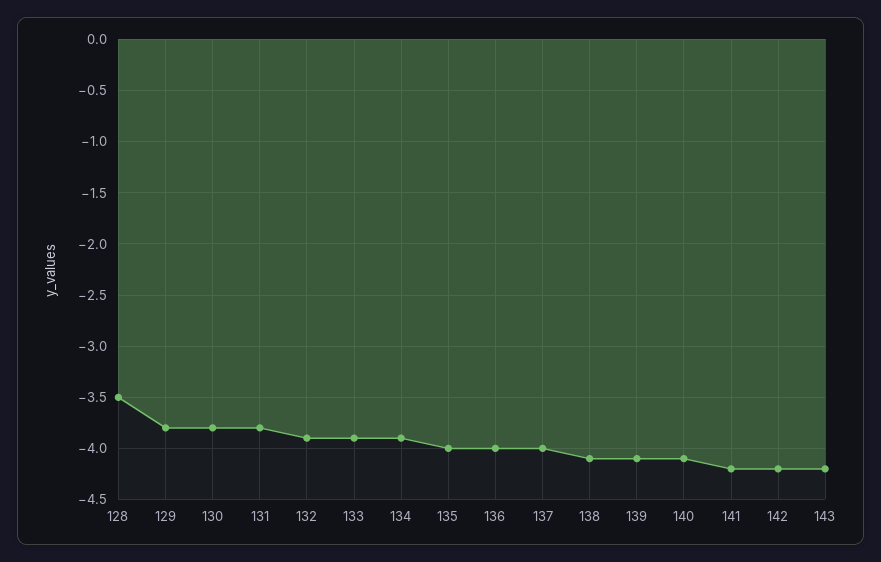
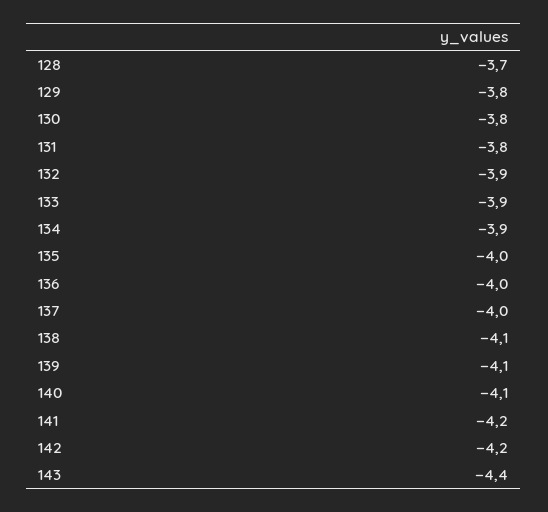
  {
-   "128": -3.5,
+   "128": -3.7,
    "129": -3.8,
    "130": -3.8,
    "131": -3.8,
    "132": -3.9,
    "133": -3.9,
    "134": -3.9,
    "135": -4,
    "136": -4,
    "137": -4,
    "138": -4.1,
    "139": -4.1,
    "140": -4.1,
    "141": -4.2,
    "142": -4.2,
-   "143": -4.2
+   "143": -4.4
  }

